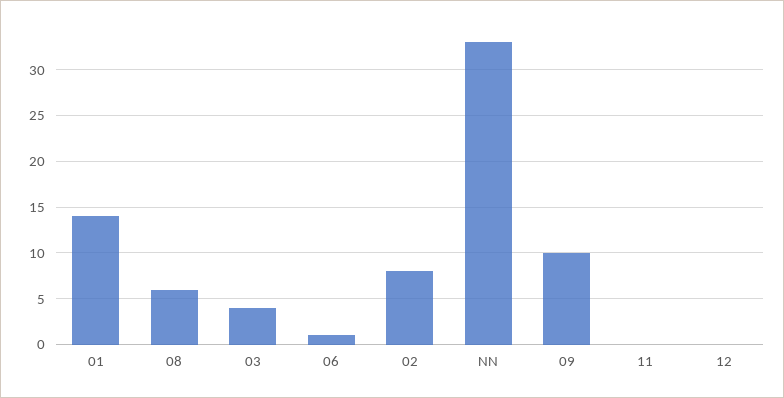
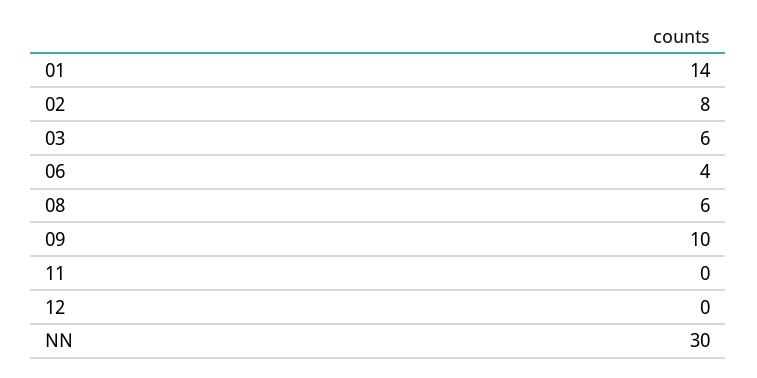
  {
    "01": 14,
    "08": 6,
-   "03": 4,
+   "03": 6,
-   "06": 1,
+   "06": 4,
    "02": 8,
-   "NN": 33,
+   "NN": 30,
    "09": 10,
    "11": 0,
    "12": 0
  }

